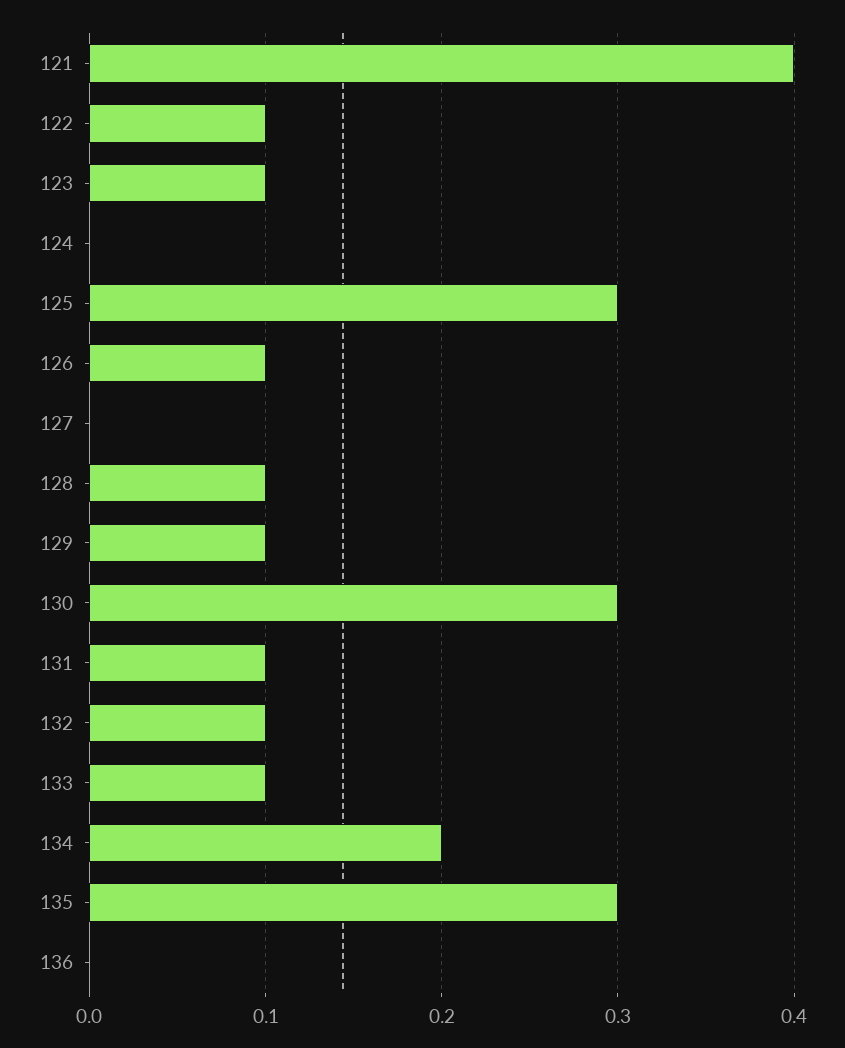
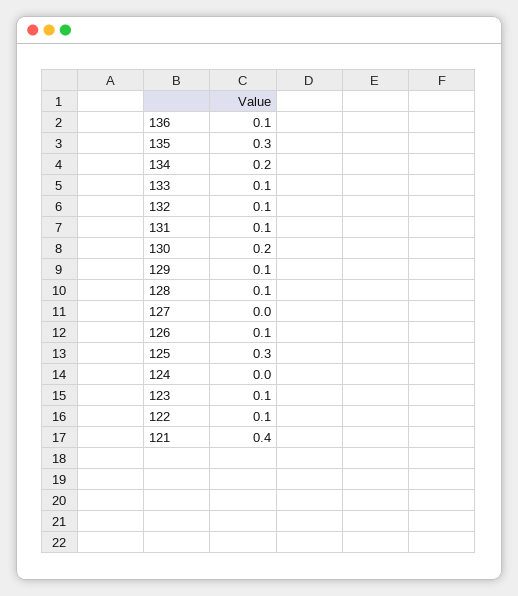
  {
    "121": 0.4,
    "122": 0.1,
    "123": 0.1,
    "124": 0,
    "125": 0.3,
    "126": 0.1,
    "127": 0,
    "128": 0.1,
    "129": 0.1,
-   "130": 0.3,
+   "130": 0.2,
    "131": 0.1,
    "132": 0.1,
    "133": 0.1,
    "134": 0.2,
    "135": 0.3,
-   "136": 0
+   "136": 0.1
  }

